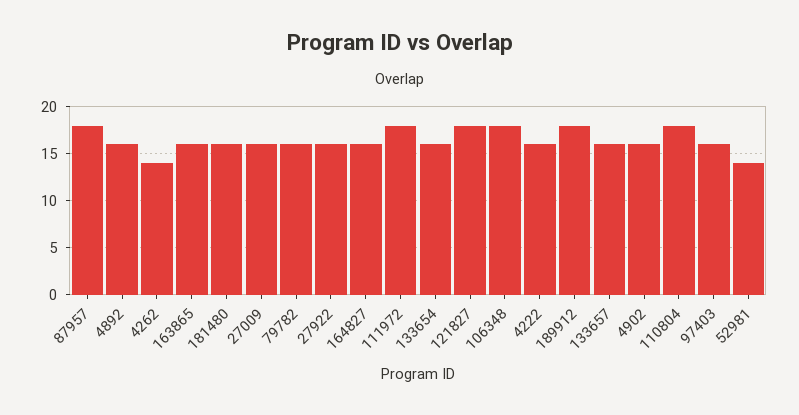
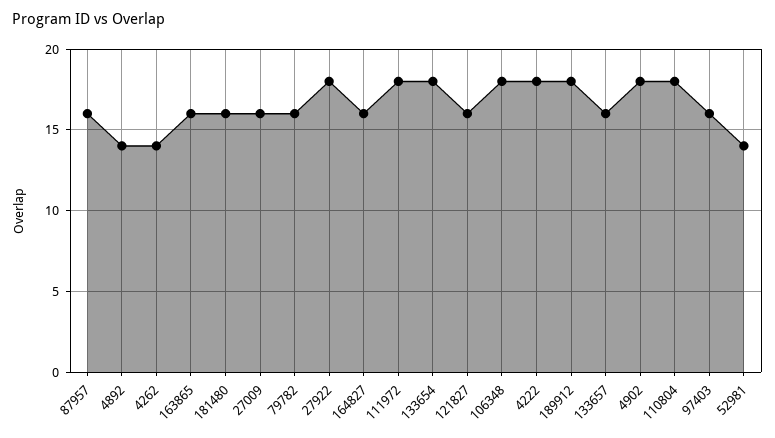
  {
-   "87957": 18,
+   "87957": 16,
-   "4892": 16,
+   "4892": 14,
    "4262": 14,
    "163865": 16,
    "181480": 16,
    "27009": 16,
    "79782": 16,
-   "27922": 16,
+   "27922": 18,
    "164827": 16,
    "111972": 18,
-   "133654": 16,
+   "133654": 18,
-   "121827": 18,
+   "121827": 16,
    "106348": 18,
-   "4222": 16,
+   "4222": 18,
    "189912": 18,
    "133657": 16,
-   "4902": 16,
+   "4902": 18,
    "110804": 18,
    "97403": 16,
    "52981": 14
  }

